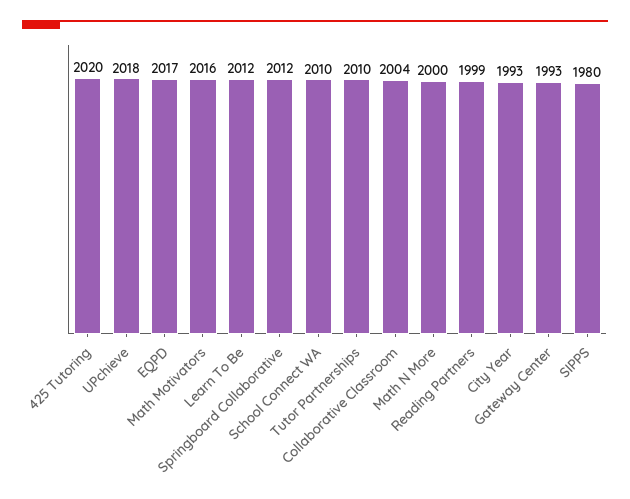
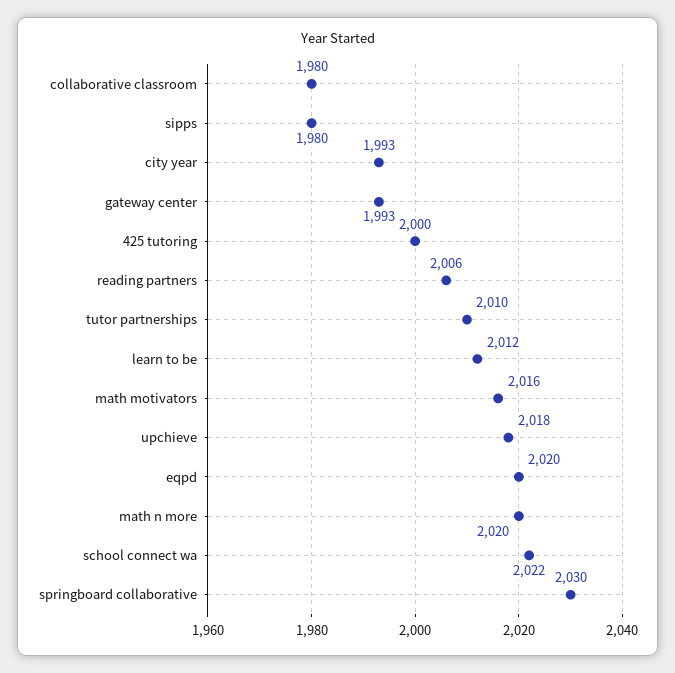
  {
-   "425 Tutoring": 2020,
+   "425 Tutoring": 2000,
    "UPchieve": 2018,
-   "EQPD": 2017,
+   "EQPD": 2020,
    "Math Motivators": 2016,
    "Learn To Be": 2012,
-   "Springboard Collaborative": 2012,
+   "Springboard Collaborative": 2030,
-   "School Connect WA": 2010,
+   "School Connect WA": 2022,
    "Tutor Partnerships": 2010,
-   "Collaborative Classroom": 2004,
+   "Collaborative Classroom": 1980,
-   "Math N More": 2000,
+   "Math N More": 2020,
-   "Reading Partners": 1999,
+   "Reading Partners": 2006,
    "City Year": 1993,
    "Gateway Center": 1993,
    "SIPPS": 1980
  }

